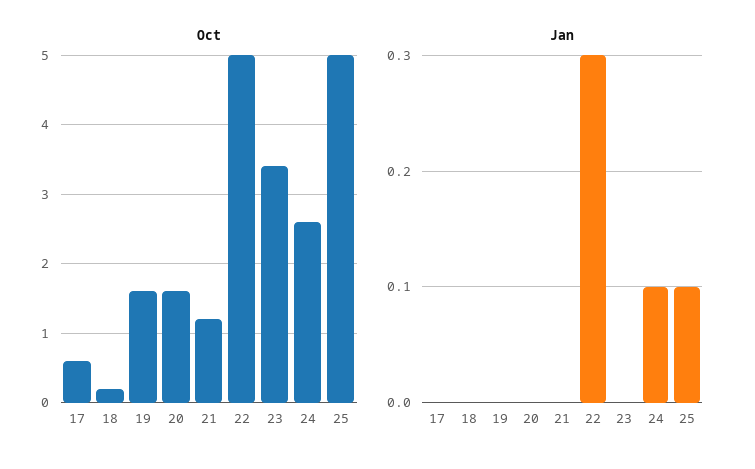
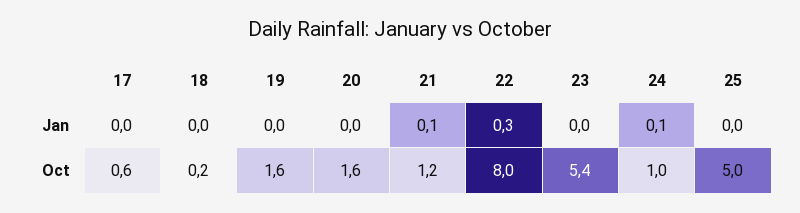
  {
    "Oct": {
      "17": 0.6,
      "18": 0.2,
      "19": 1.6,
      "20": 1.6,
      "21": 1.2,
-     "22": 5,
+     "22": 8,
-     "23": 3.4,
+     "23": 5.4,
-     "24": 2.6,
+     "24": 1,
      "25": 5
    },
    "Jan": {
      "17": 0,
      "18": 0,
      "19": 0,
      "20": 0,
-     "21": 0,
+     "21": 0.1,
      "22": 0.3,
      "23": 0,
      "24": 0.1,
-     "25": 0.1
+     "25": 0
    }
  }

